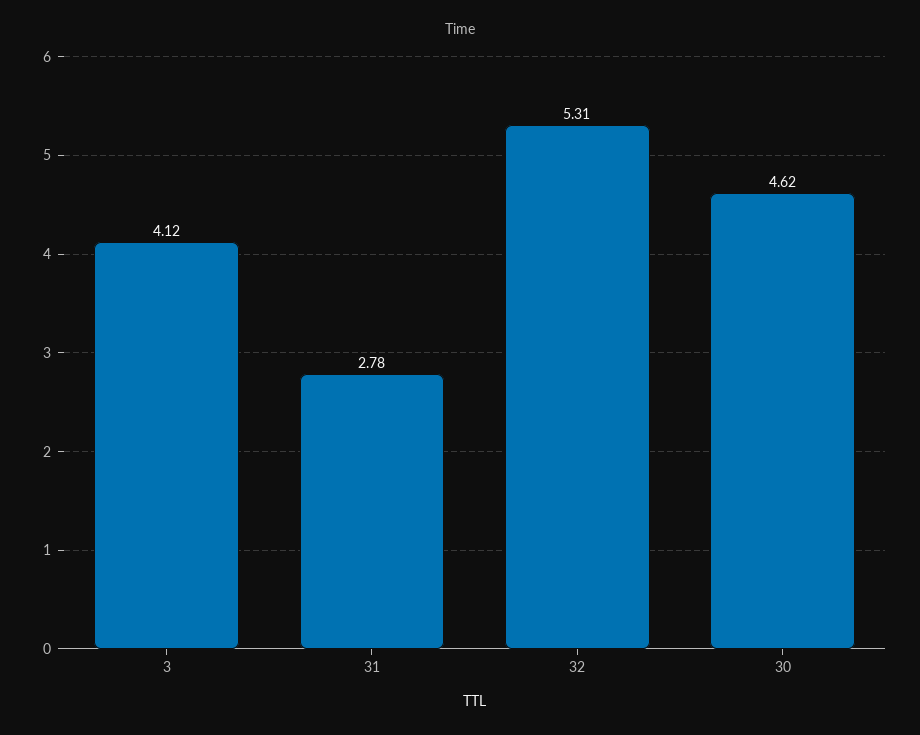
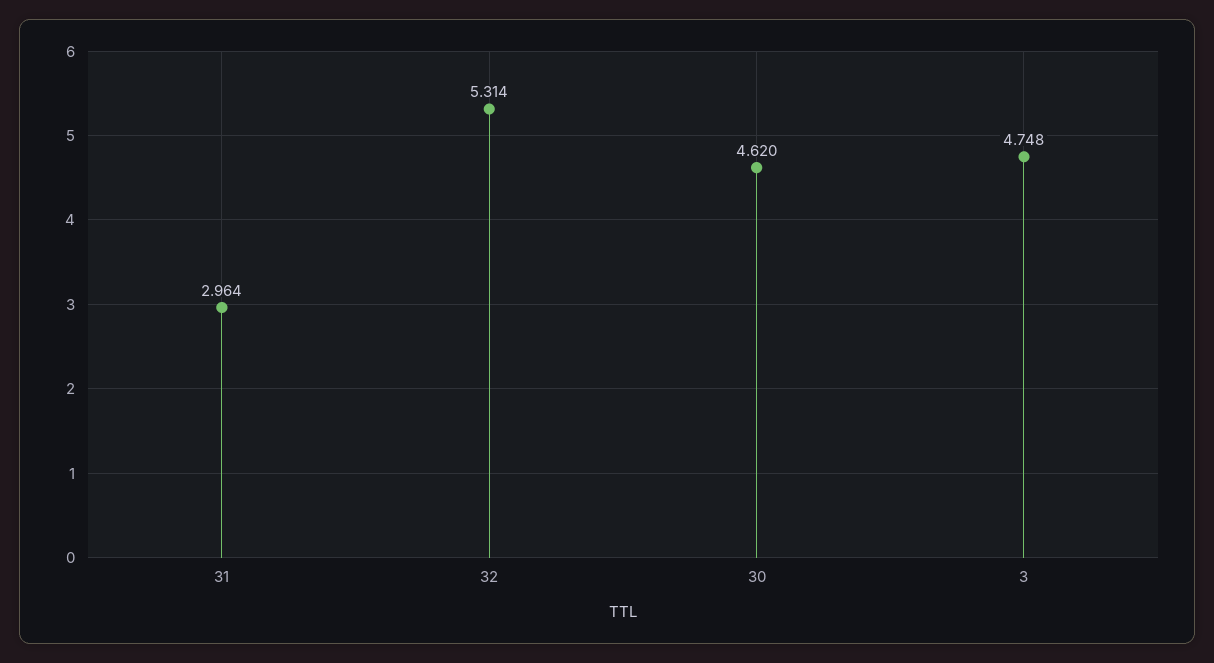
  {
-   "3": 4.12,
+   "3": 4.748,
-   "31": 2.78,
+   "31": 2.964,
    "32": 5.314,
    "30": 4.62
  }

